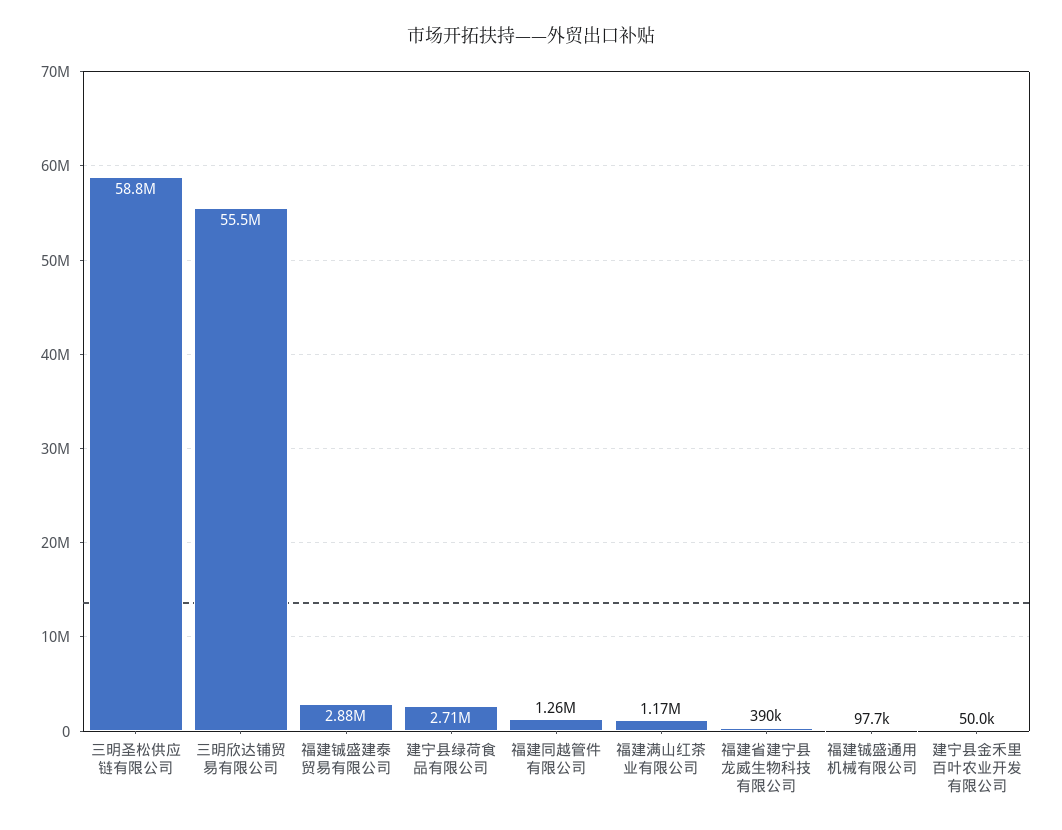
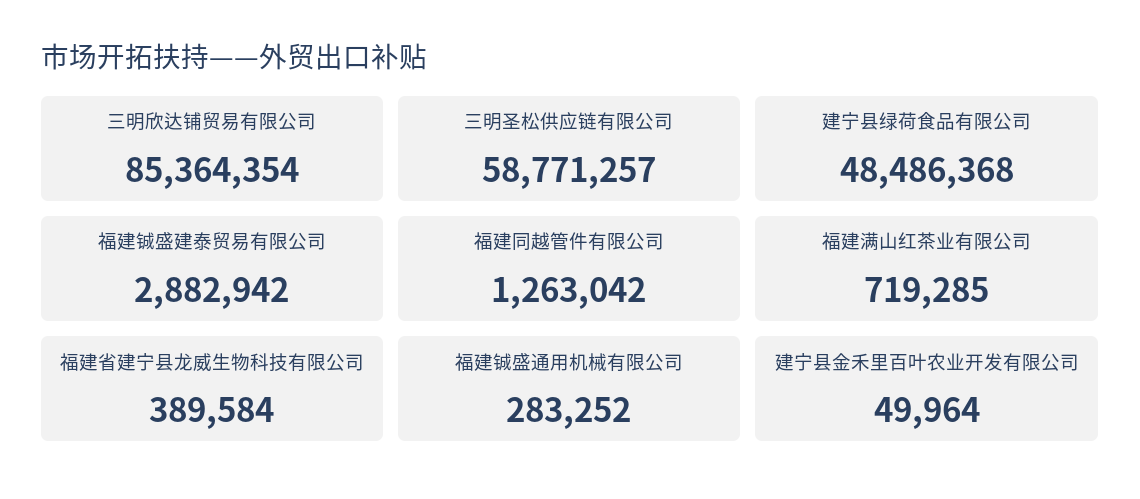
  {
    "三明圣松供应链有限公司": 58771257,
-   "三明欣达铺贸易有限公司": 55500000,
+   "三明欣达铺贸易有限公司": 85364354,
    "福建铖盛建泰贸易有限公司": 2882942,
-   "建宁县绿荷食品有限公司": 2710000,
+   "建宁县绿荷食品有限公司": 48486368,
    "福建同越管件有限公司": 1263042,
-   "福建满山红茶业有限公司": 1170000,
+   "福建满山红茶业有限公司": 719285,
    "福建省建宁县龙威生物科技有限公司": 389584,
-   "福建铖盛通用机械有限公司": 97700,
+   "福建铖盛通用机械有限公司": 283252,
    "建宁县金禾里百叶农业开发有限公司": 49964
  }

